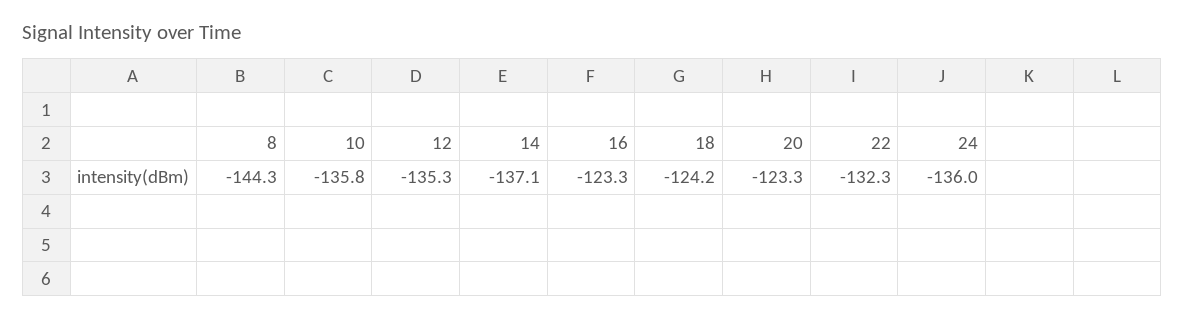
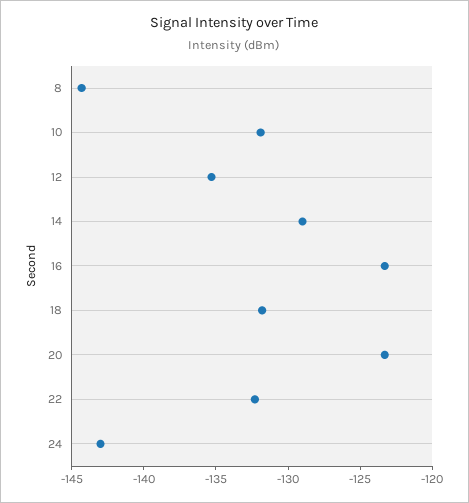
  {
    "8": -144.3,
-   "10": -135.8,
+   "10": -132,
    "12": -135.3,
-   "14": -137.1,
+   "14": -129,
    "16": -123.3,
-   "18": -124.2,
+   "18": -132,
    "20": -123.3,
    "22": -132.3,
-   "24": -136
+   "24": -143
  }

